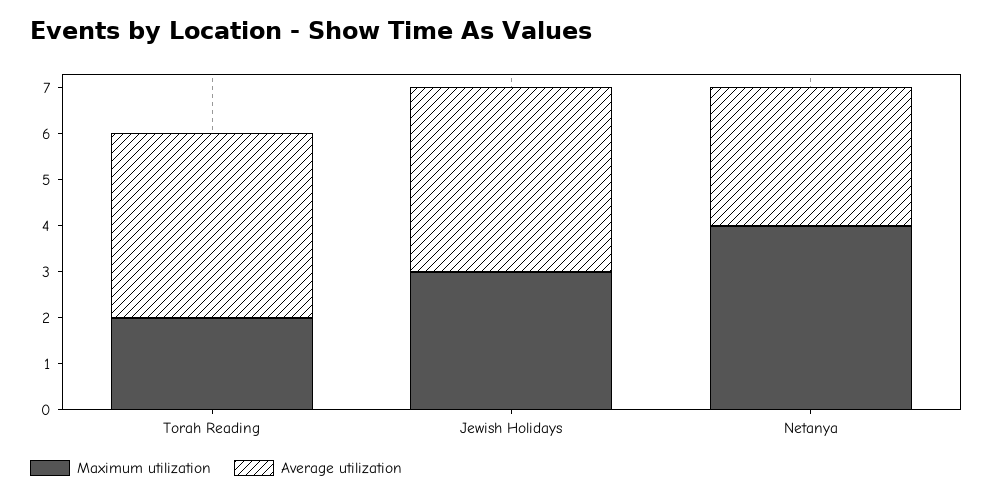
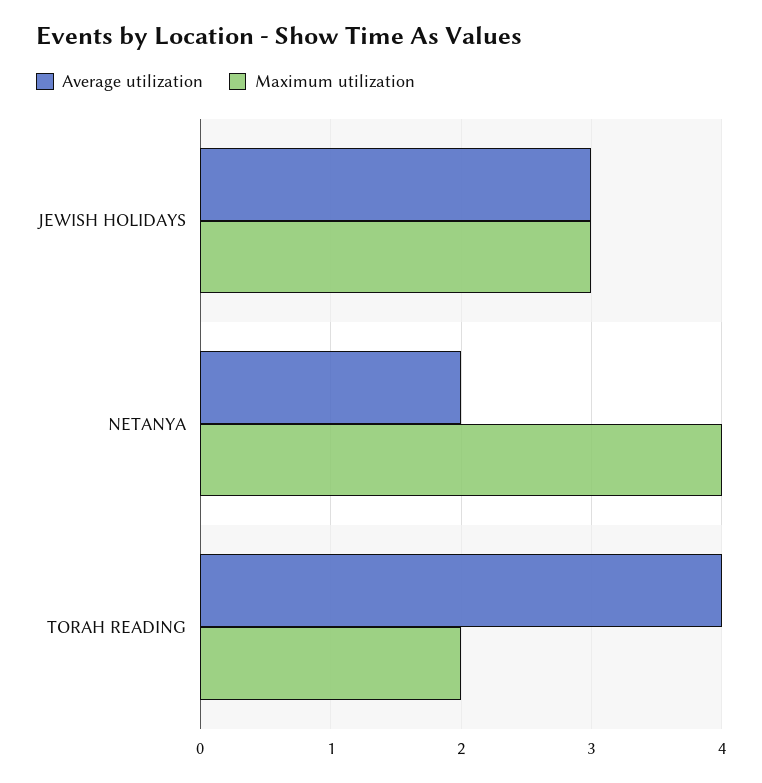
  {
    "Maximum utilization": {
      "Torah Reading": 2,
      "Jewish Holidays": 3,
      "Netanya": 4
    },
    "Average utilization": {
      "Torah Reading": 4,
-     "Jewish Holidays": 4,
+     "Jewish Holidays": 3,
-     "Netanya": 3
+     "Netanya": 2
    }
  }

